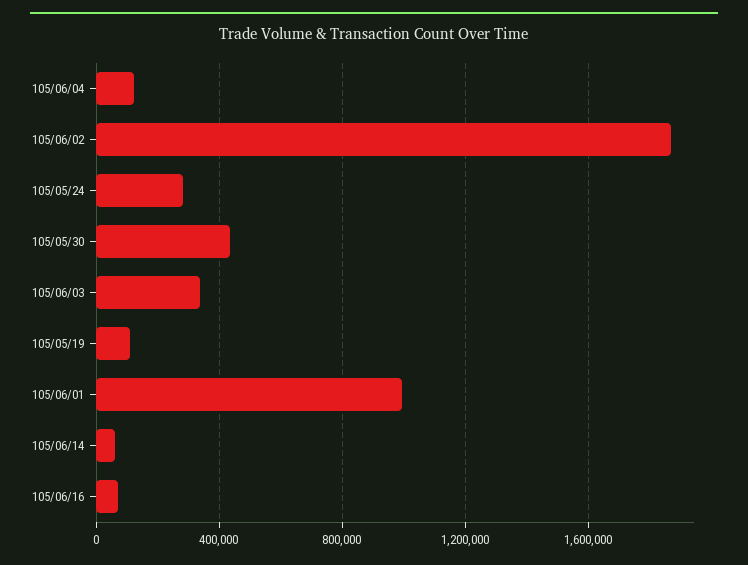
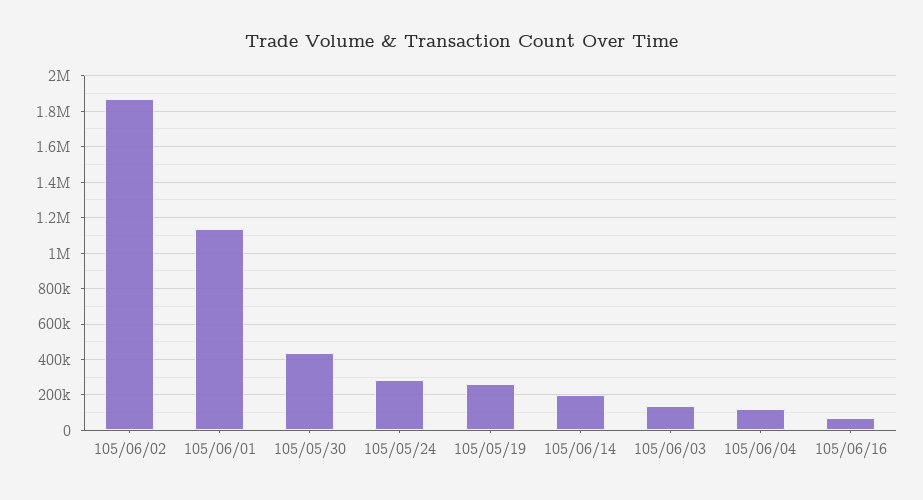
  {
    "105/06/04": 100000,
    "105/06/02": 1850000,
    "105/05/24": 300000,
    "105/05/30": 450000,
-   "105/06/03": 350000,
+   "105/06/03": 150000,
-   "105/05/19": 100000,
+   "105/05/19": 250000,
-   "105/06/01": 1000000,
+   "105/06/01": 1150000,
-   "105/06/14": 50000,
+   "105/06/14": 200000,
    "105/06/16": 50000
  }

